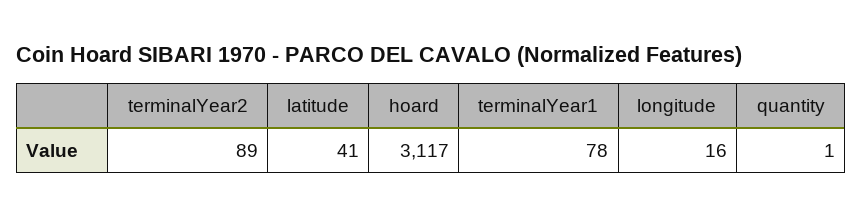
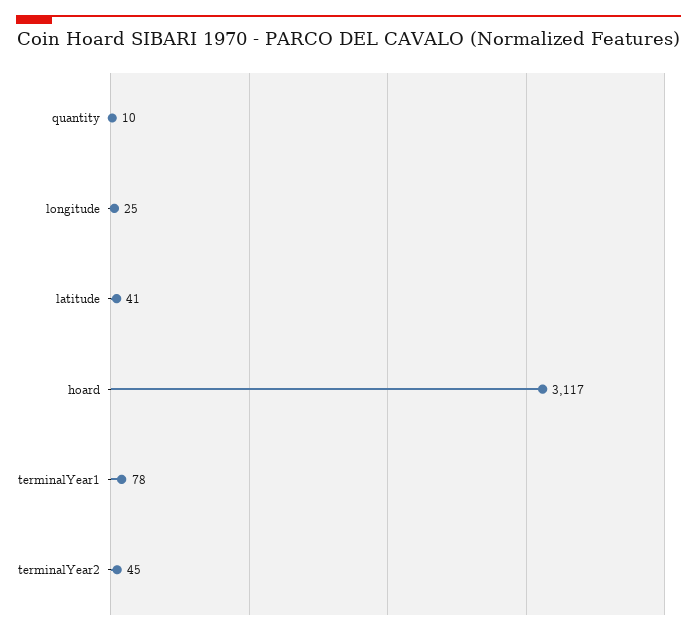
  {
-   "terminalYear2": 89,
+   "terminalYear2": 45,
    "latitude": 41,
    "hoard": 3117,
    "terminalYear1": 78,
-   "longitude": 16,
+   "longitude": 25,
-   "quantity": 1
+   "quantity": 10
  }

